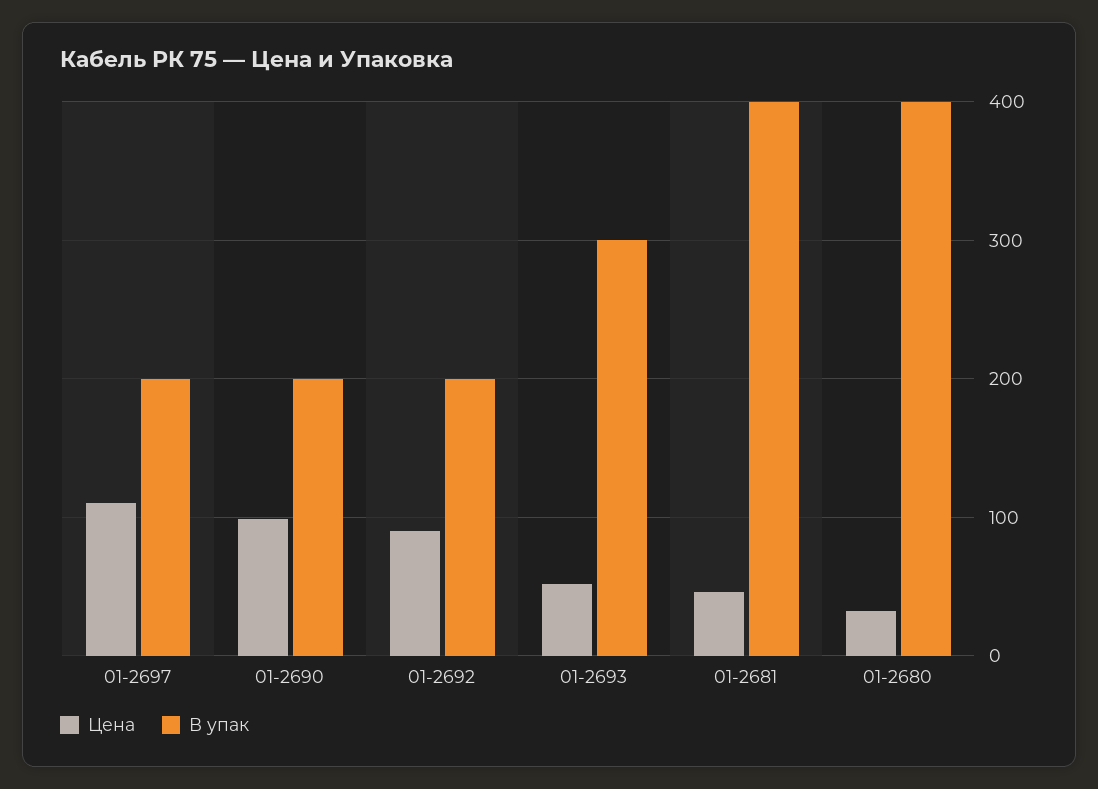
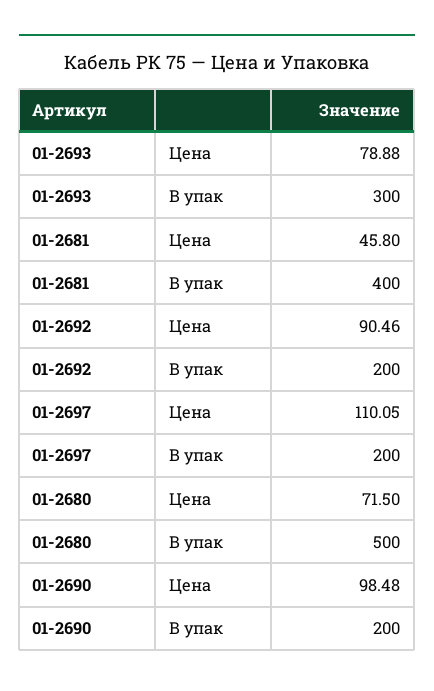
  {
    "Цена": {
      "01-2697": 110.05,
      "01-2690": 98.48,
      "01-2692": 90.46,
-     "01-2693": 50,
+     "01-2693": 78.88,
      "01-2681": 45.8,
-     "01-2680": 30
+     "01-2680": 71.5
    },
    "В упак": {
      "01-2697": 200,
      "01-2690": 200,
      "01-2692": 200,
      "01-2693": 300,
      "01-2681": 400,
-     "01-2680": 400
+     "01-2680": 500
    }
  }

